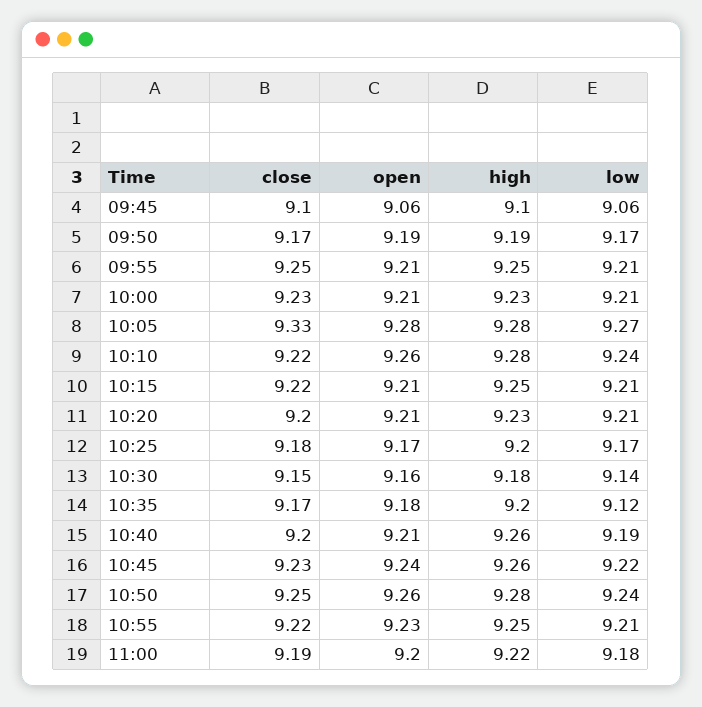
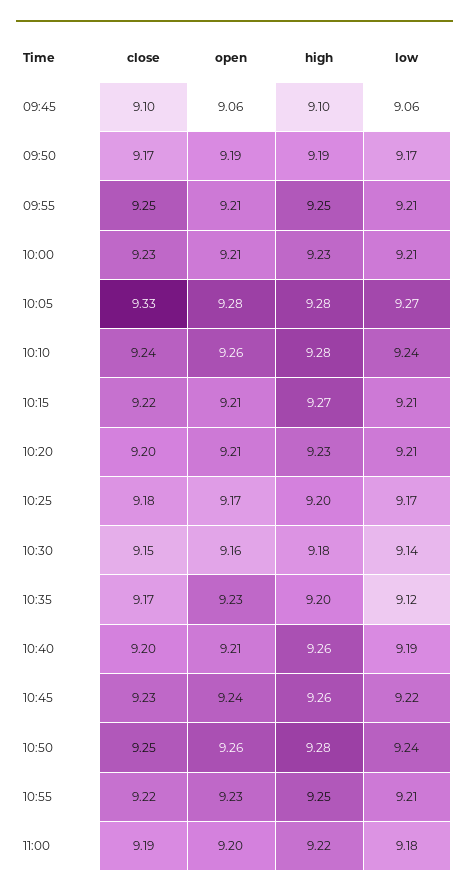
  {
    "close": {
      "09:45": 9.1,
      "09:50": 9.17,
      "09:55": 9.25,
      "10:00": 9.23,
      "10:05": 9.33,
-     "10:10": 9.22,
+     "10:10": 9.24,
      "10:15": 9.22,
      "10:20": 9.2,
      "10:25": 9.18,
      "10:30": 9.15,
      "10:35": 9.17,
      "10:40": 9.2,
      "10:45": 9.23,
      "10:50": 9.25,
      "10:55": 9.22,
      "11:00": 9.19
    },
    "open": {
      "09:45": 9.06,
      "09:50": 9.19,
      "09:55": 9.21,
      "10:00": 9.21,
      "10:05": 9.28,
      "10:10": 9.26,
      "10:15": 9.21,
      "10:20": 9.21,
      "10:25": 9.17,
      "10:30": 9.16,
-     "10:35": 9.18,
+     "10:35": 9.23,
      "10:40": 9.21,
      "10:45": 9.24,
      "10:50": 9.26,
      "10:55": 9.23,
      "11:00": 9.2
    },
    "high": {
      "09:45": 9.1,
      "09:50": 9.19,
      "09:55": 9.25,
      "10:00": 9.23,
      "10:05": 9.28,
      "10:10": 9.28,
-     "10:15": 9.25,
+     "10:15": 9.27,
      "10:20": 9.23,
      "10:25": 9.2,
      "10:30": 9.18,
      "10:35": 9.2,
      "10:40": 9.26,
      "10:45": 9.26,
      "10:50": 9.28,
      "10:55": 9.25,
      "11:00": 9.22
    },
    "low": {
      "09:45": 9.06,
      "09:50": 9.17,
      "09:55": 9.21,
      "10:00": 9.21,
      "10:05": 9.27,
      "10:10": 9.24,
      "10:15": 9.21,
      "10:20": 9.21,
      "10:25": 9.17,
      "10:30": 9.14,
      "10:35": 9.12,
      "10:40": 9.19,
      "10:45": 9.22,
      "10:50": 9.24,
      "10:55": 9.21,
      "11:00": 9.18
    }
  }

